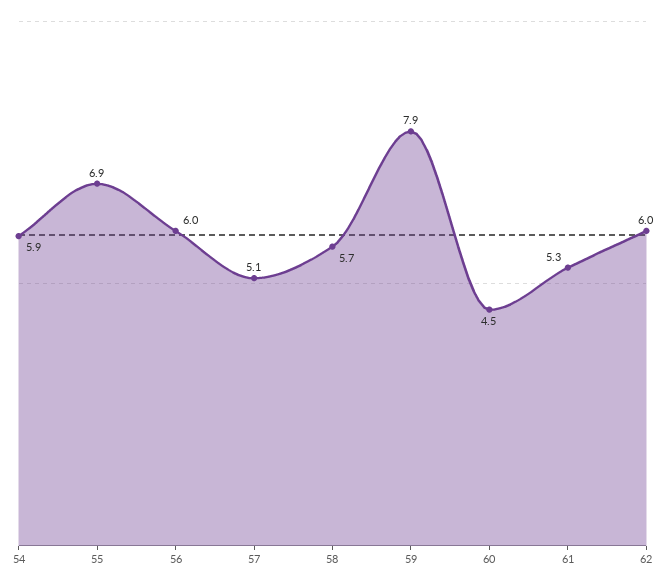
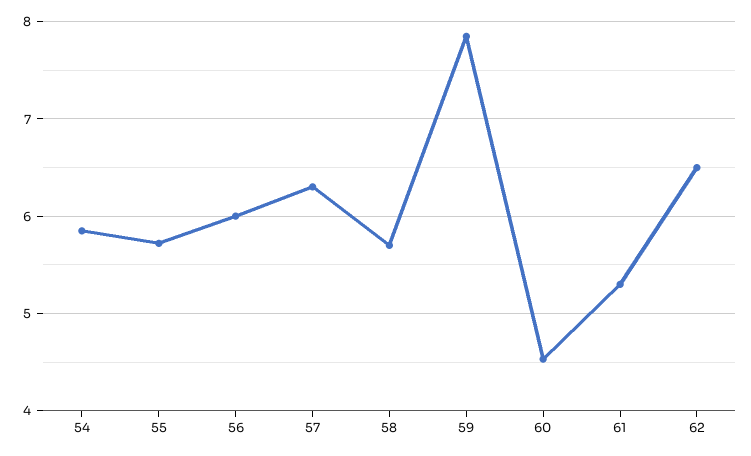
  {
    "54": 5.9,
-   "55": 6.9,
+   "55": 5.7,
    "56": 6,
-   "57": 5.1,
+   "57": 6.3,
    "58": 5.7,
    "59": 7.9,
    "60": 4.5,
    "61": 5.3,
-   "62": 6
+   "62": 6.5
  }

